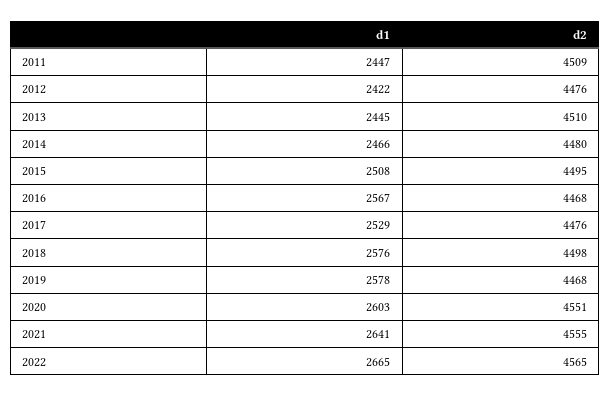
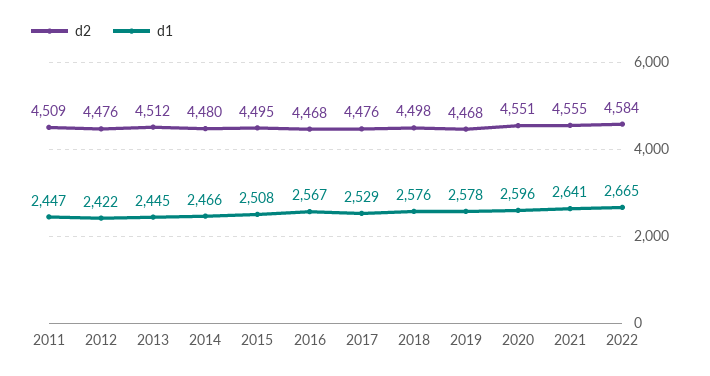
  {
    "d1": {
      "2011": 2447,
      "2012": 2422,
      "2013": 2445,
      "2014": 2466,
      "2015": 2508,
      "2016": 2567,
      "2017": 2529,
      "2018": 2576,
      "2019": 2578,
-     "2020": 2603,
+     "2020": 2596,
      "2021": 2641,
      "2022": 2665
    },
    "d2": {
      "2011": 4509,
      "2012": 4476,
-     "2013": 4510,
+     "2013": 4512,
      "2014": 4480,
      "2015": 4495,
      "2016": 4468,
      "2017": 4476,
      "2018": 4498,
      "2019": 4468,
      "2020": 4551,
      "2021": 4555,
-     "2022": 4565
+     "2022": 4584
    }
  }

